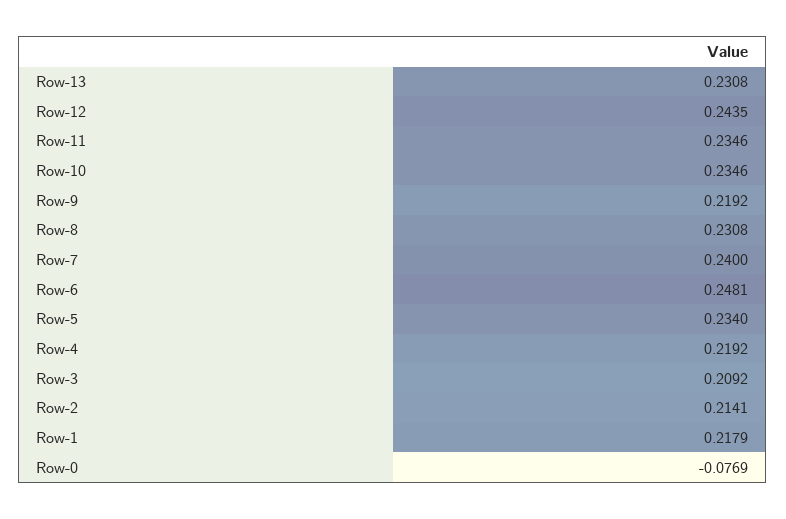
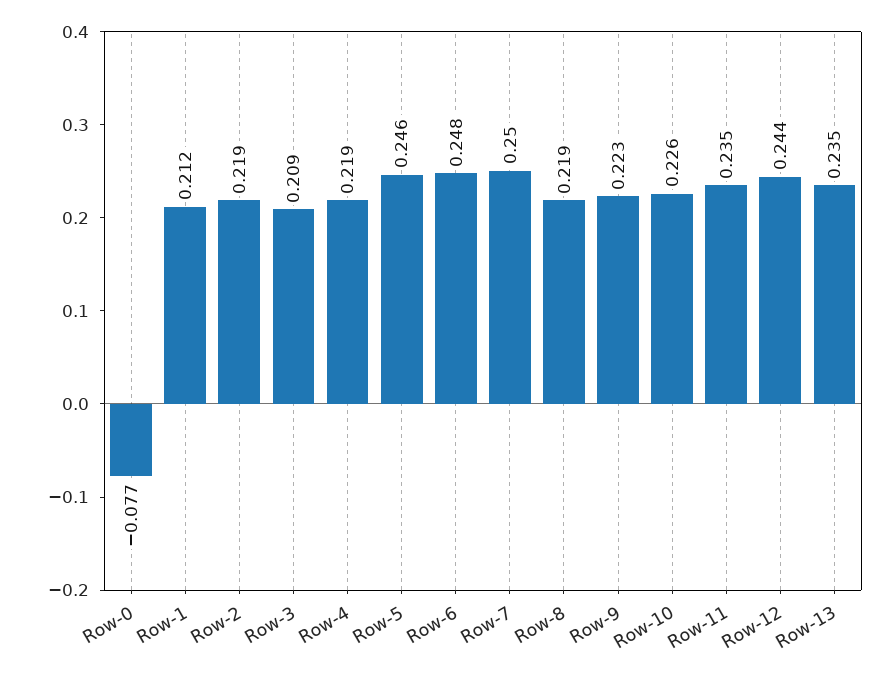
  {
-   "Row-13": 0.2308,
+   "Row-13": 0.235,
    "Row-12": 0.2435,
    "Row-11": 0.2346,
-   "Row-10": 0.2346,
+   "Row-10": 0.226,
-   "Row-9": 0.2192,
+   "Row-9": 0.223,
-   "Row-8": 0.2308,
+   "Row-8": 0.219,
-   "Row-7": 0.24,
+   "Row-7": 0.25,
    "Row-6": 0.2481,
-   "Row-5": 0.234,
+   "Row-5": 0.246,
    "Row-4": 0.2192,
    "Row-3": 0.2092,
-   "Row-2": 0.2141,
+   "Row-2": 0.219,
-   "Row-1": 0.2179,
+   "Row-1": 0.212,
    "Row-0": -0.0769
  }

